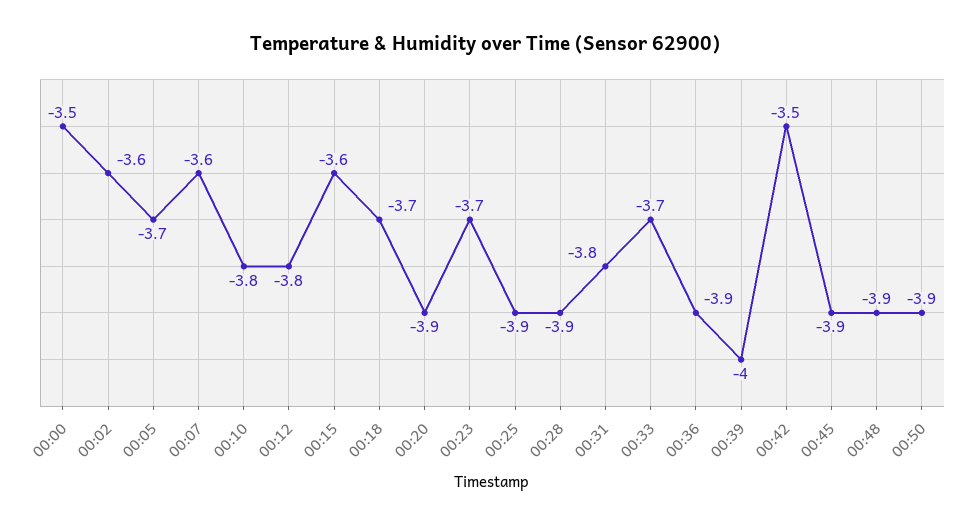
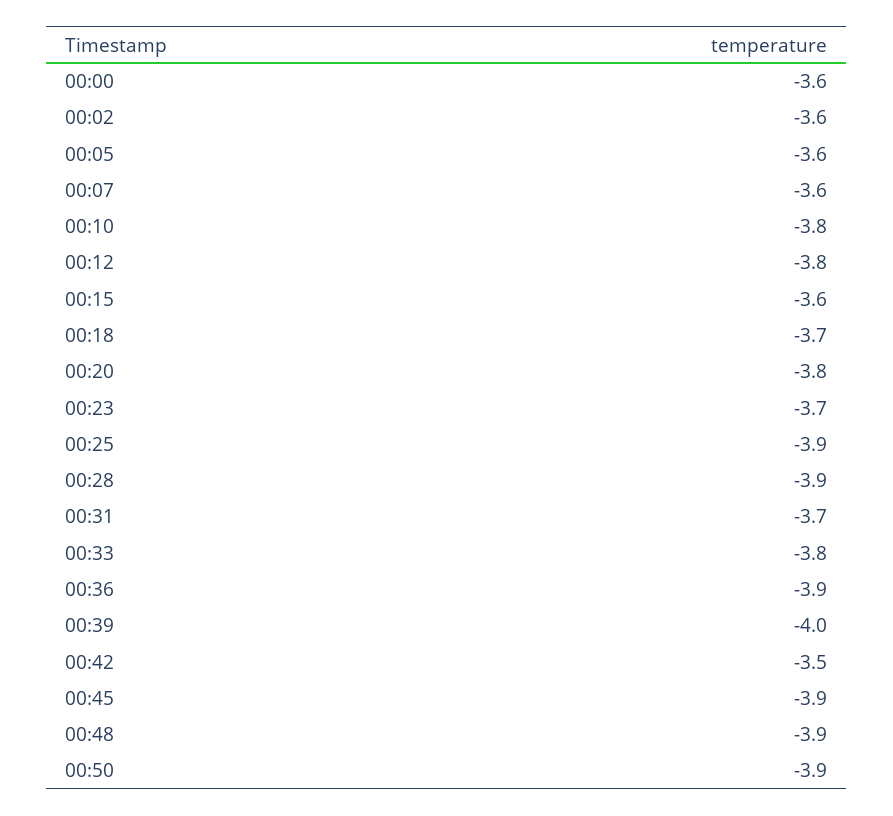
  {
-   "00:00": -3.5,
+   "00:00": -3.6,
    "00:02": -3.6,
-   "00:05": -3.7,
+   "00:05": -3.6,
    "00:07": -3.6,
    "00:10": -3.8,
    "00:12": -3.8,
    "00:15": -3.6,
    "00:18": -3.7,
-   "00:20": -3.9,
+   "00:20": -3.8,
    "00:23": -3.7,
    "00:25": -3.9,
    "00:28": -3.9,
-   "00:31": -3.8,
+   "00:31": -3.7,
-   "00:33": -3.7,
+   "00:33": -3.8,
    "00:36": -3.9,
    "00:39": -4,
    "00:42": -3.5,
    "00:45": -3.9,
    "00:48": -3.9,
    "00:50": -3.9
  }

